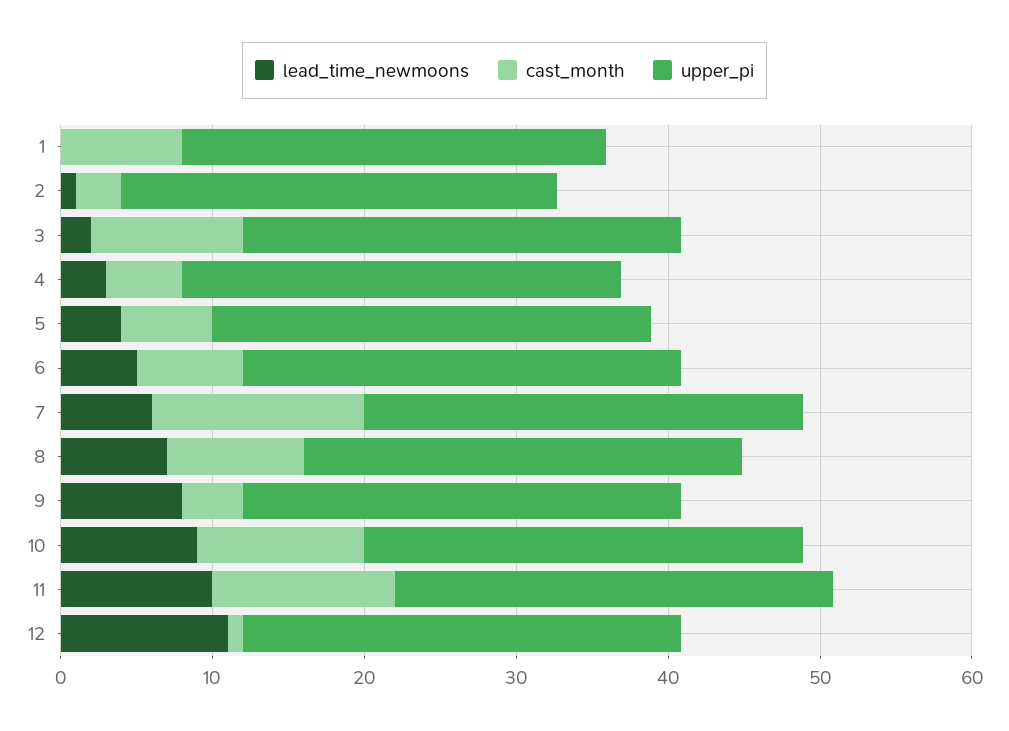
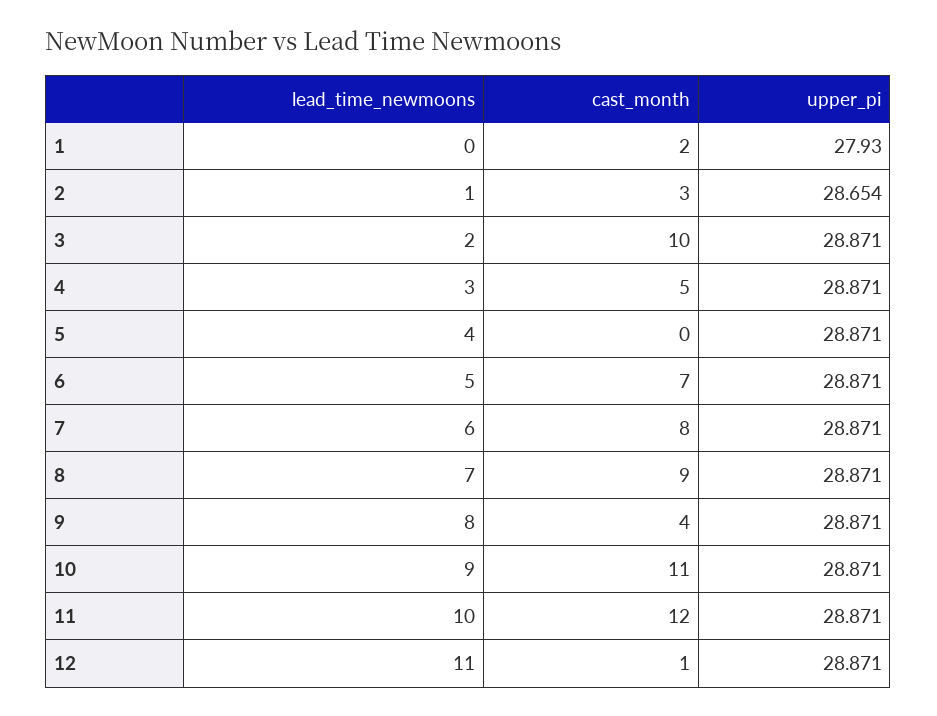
  {
    "lead_time_newmoons": {
      "1": 0,
      "2": 1,
      "3": 2,
      "4": 3,
      "5": 4,
      "6": 5,
      "7": 6,
      "8": 7,
      "9": 8,
      "10": 9,
      "11": 10,
      "12": 11
    },
    "cast_month": {
-     "1": 8,
+     "1": 2,
      "2": 3,
      "3": 10,
      "4": 5,
-     "5": 6,
+     "5": 0,
      "6": 7,
-     "7": 14,
+     "7": 8,
      "8": 9,
      "9": 4,
      "10": 11,
      "11": 12,
      "12": 1
    },
    "upper_pi": {
      "1": 27.93,
      "2": 28.654,
      "3": 28.871,
      "4": 28.871,
      "5": 28.871,
      "6": 28.871,
      "7": 28.871,
      "8": 28.871,
      "9": 28.871,
      "10": 28.871,
      "11": 28.871,
      "12": 28.871
    }
  }

